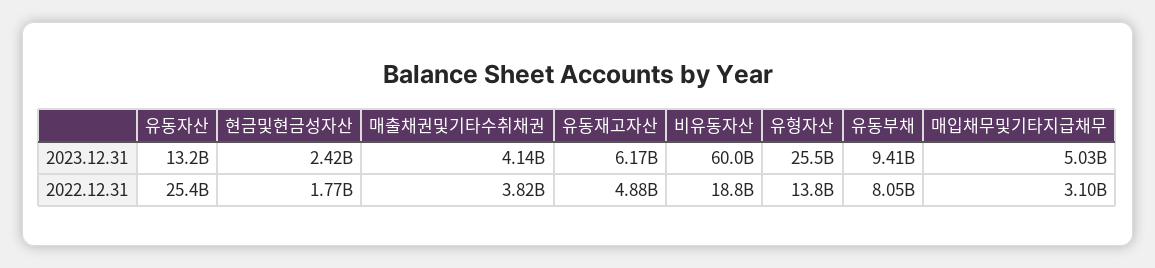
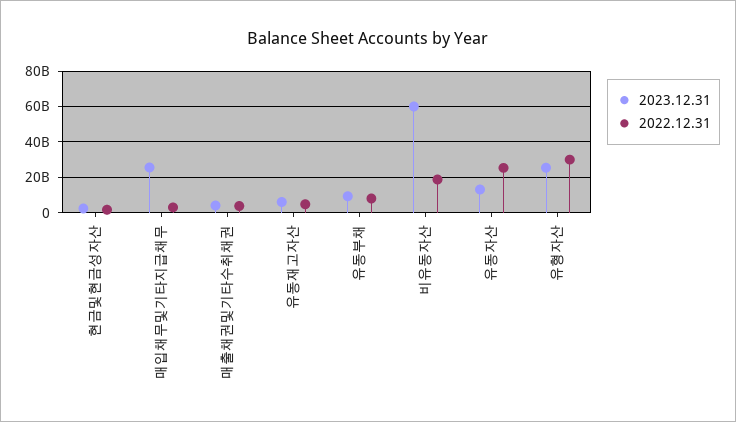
  {
    "2023.12.31": {
      "유동자산": 13200000000,
      "현금및현금성자산": 2420000000,
      "매출채권및기타수취채권": 4140000000,
      "유동재고자산": 6170000000,
      "비유동자산": 60000000000,
      "유형자산": 25500000000,
      "유동부채": 9410000000,
-     "매입채무및기타지급채무": 5030000000
+     "매입채무및기타지급채무": 25000000000
    },
    "2022.12.31": {
      "유동자산": 25400000000,
      "현금및현금성자산": 1770000000,
      "매출채권및기타수취채권": 3820000000,
      "유동재고자산": 4880000000,
      "비유동자산": 18800000000,
-     "유형자산": 13800000000,
+     "유형자산": 30000000000,
      "유동부채": 8050000000,
      "매입채무및기타지급채무": 3100000000
    }
  }

